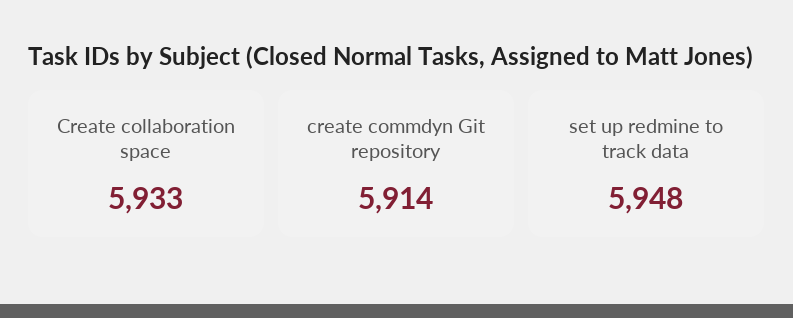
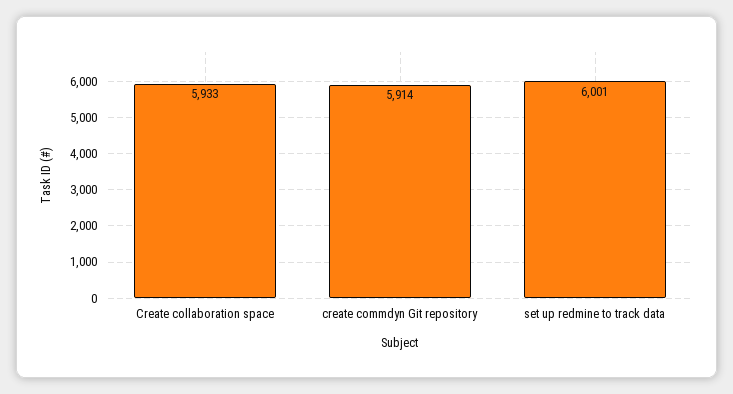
  {
    "Create collaboration space": 5933,
    "create commdyn Git repository": 5914,
-   "set up redmine to track data": 5948
+   "set up redmine to track data": 6001
  }

